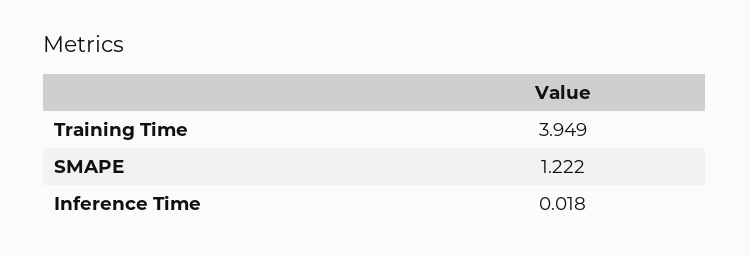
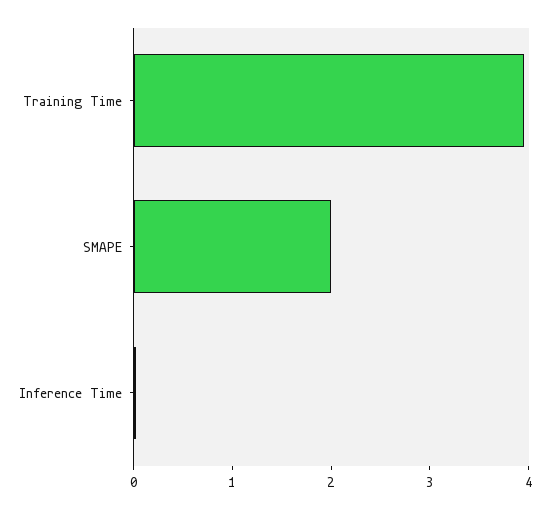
  {
    "Training Time": 3.949,
-   "SMAPE": 1.222,
+   "SMAPE": 2,
    "Inference Time": 0.018
  }

